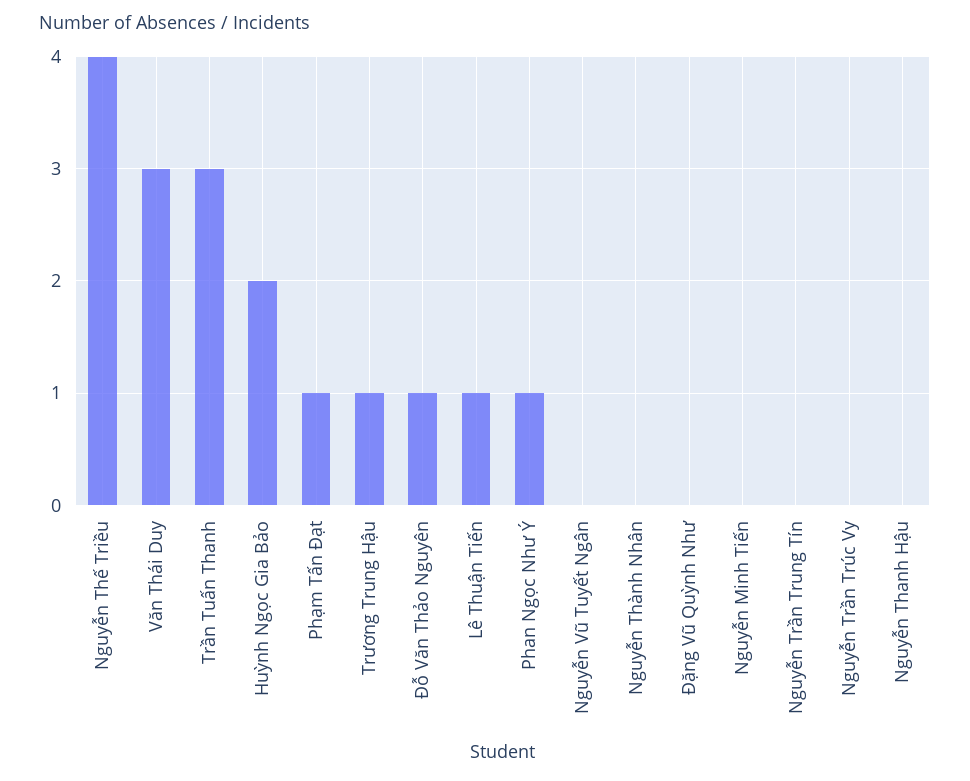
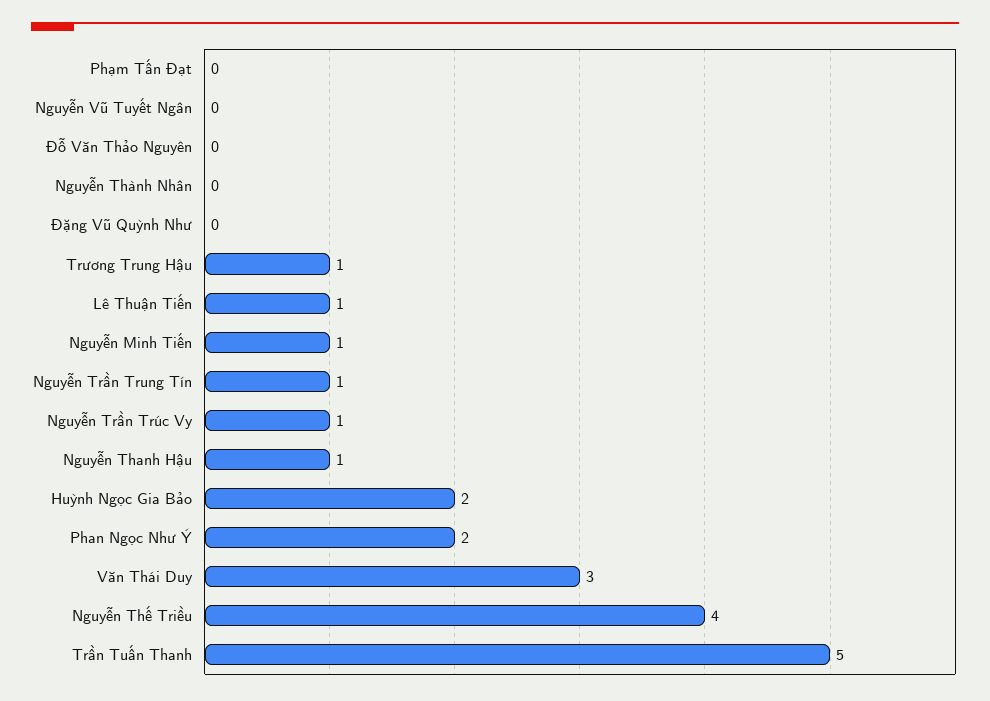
  {
    "Nguyễn Thế Triều": 4,
    "Văn Thái Duy": 3,
-   "Trần Tuấn Thanh": 3,
+   "Trần Tuấn Thanh": 5,
    "Huỳnh Ngọc Gia Bảo": 2,
-   "Phạm Tấn Đạt": 1,
+   "Phạm Tấn Đạt": 0,
    "Trương Trung Hậu": 1,
-   "Đỗ Văn Thảo Nguyên": 1,
+   "Đỗ Văn Thảo Nguyên": 0,
    "Lê Thuận Tiến": 1,
-   "Phan Ngọc Như Ý": 1,
+   "Phan Ngọc Như Ý": 2,
    "Nguyễn Vũ Tuyết Ngân": 0,
    "Nguyễn Thành Nhân": 0,
    "Đặng Vũ Quỳnh Như": 0,
-   "Nguyễn Minh Tiến": 0,
+   "Nguyễn Minh Tiến": 1,
-   "Nguyễn Trần Trung Tín": 0,
+   "Nguyễn Trần Trung Tín": 1,
-   "Nguyễn Trần Trúc Vy": 0,
+   "Nguyễn Trần Trúc Vy": 1,
-   "Nguyễn Thanh Hậu": 0
+   "Nguyễn Thanh Hậu": 1
  }

